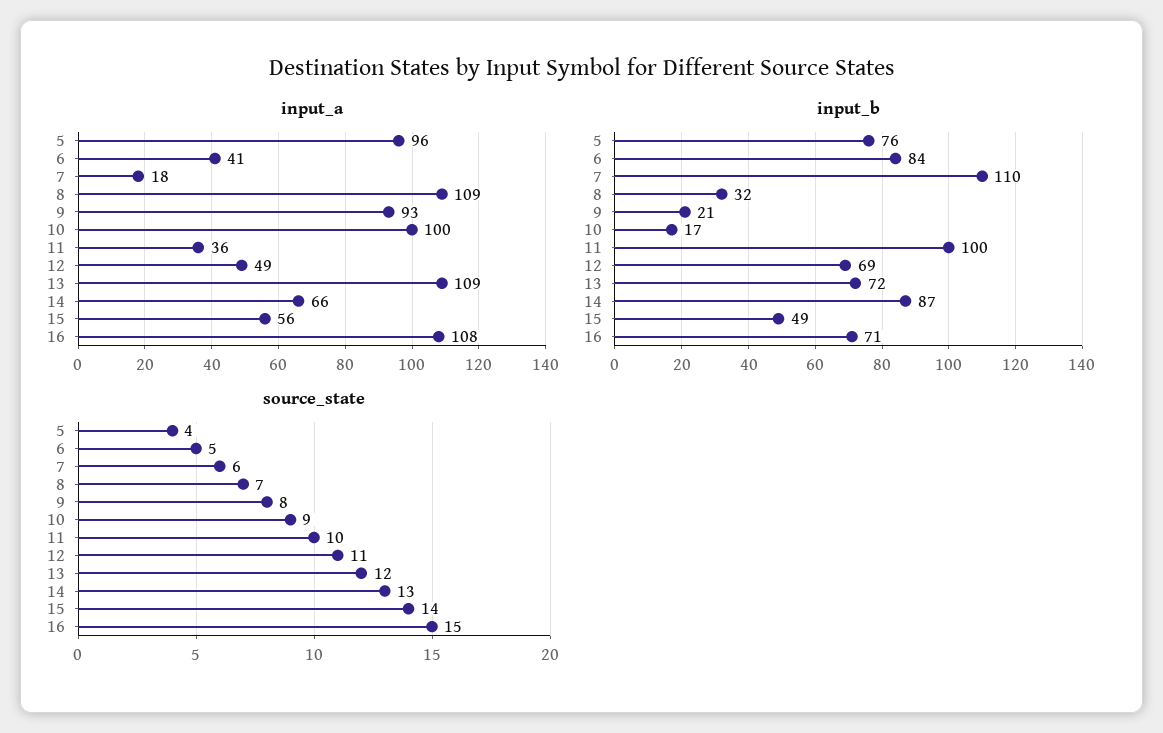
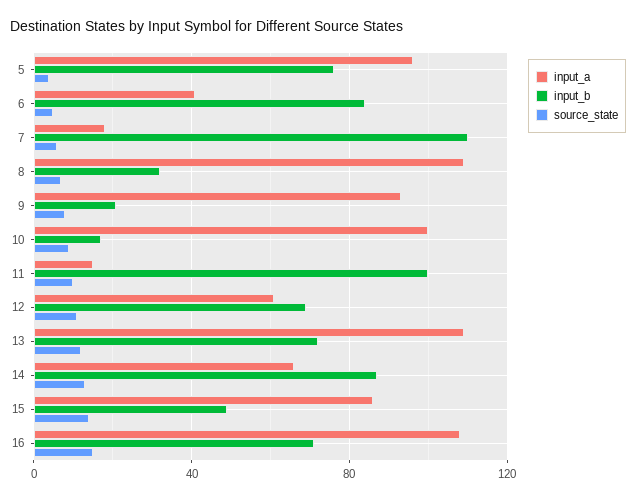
  {
    "input_a": {
      "5": 96,
      "6": 41,
      "7": 18,
      "8": 109,
      "9": 93,
      "10": 100,
-     "11": 36,
+     "11": 15,
-     "12": 49,
+     "12": 60,
      "13": 109,
      "14": 66,
-     "15": 56,
+     "15": 85,
      "16": 108
    },
    "input_b": {
      "5": 76,
      "6": 84,
      "7": 110,
      "8": 32,
      "9": 21,
      "10": 17,
      "11": 100,
      "12": 69,
      "13": 72,
      "14": 87,
      "15": 49,
      "16": 71
    },
    "source_state": {
      "5": 4,
      "6": 5,
      "7": 6,
      "8": 7,
      "9": 8,
      "10": 9,
      "11": 10,
      "12": 11,
      "13": 12,
      "14": 13,
      "15": 14,
      "16": 15
    }
  }

